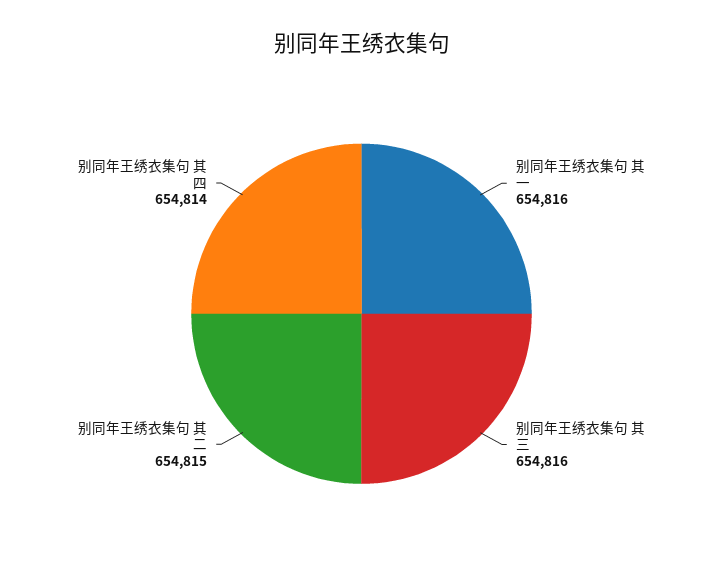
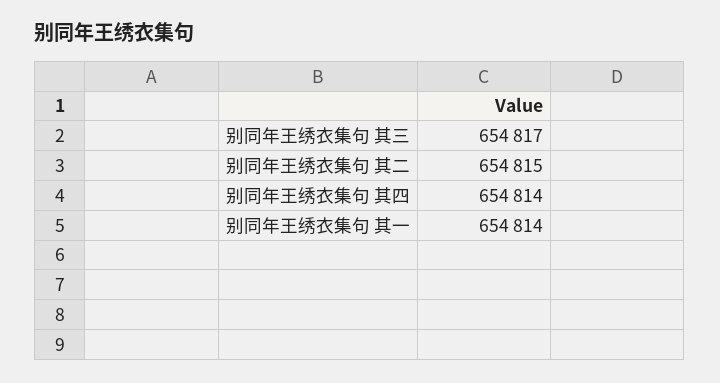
  {
-   "别同年王绣衣集句 其一": 654816,
+   "别同年王绣衣集句 其一": 654814,
-   "别同年王绣衣集句 其三": 654816,
+   "别同年王绣衣集句 其三": 654817,
    "别同年王绣衣集句 其二": 654815,
    "别同年王绣衣集句 其四": 654814
  }

